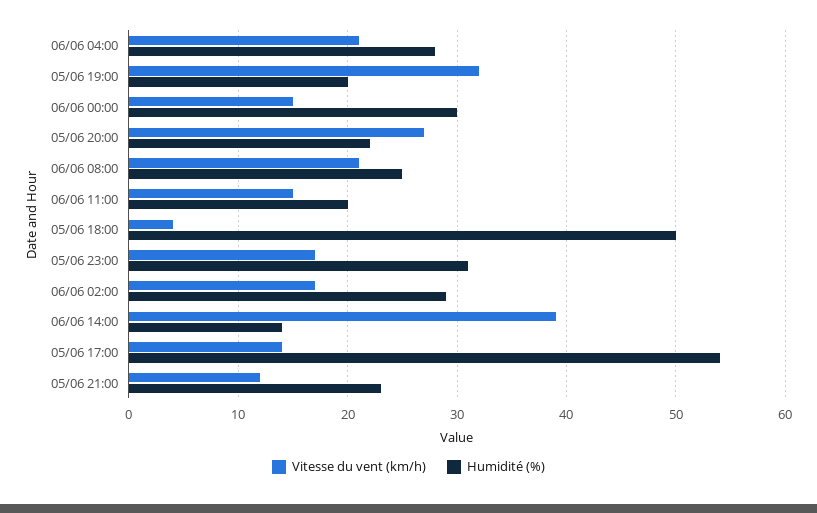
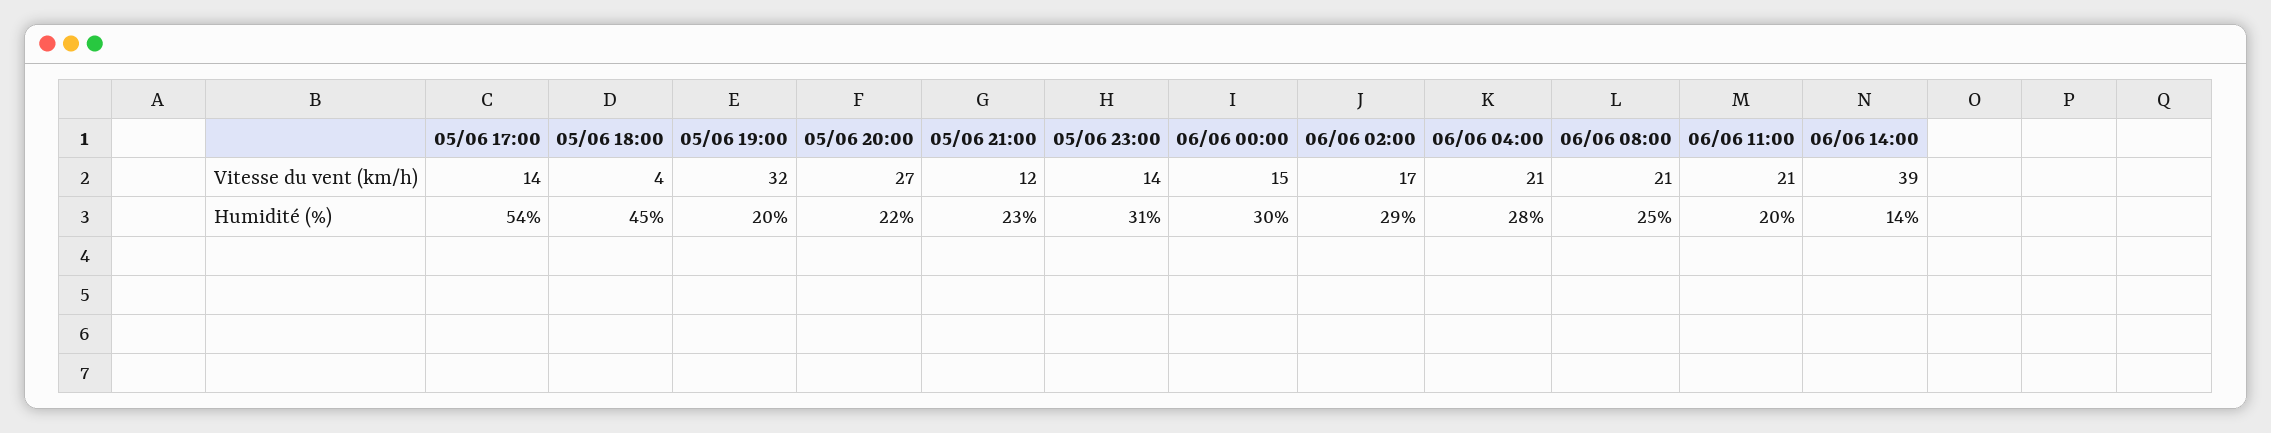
  {
    "Vitesse du vent (km/h)": {
      "06/06 04:00": 21,
      "05/06 19:00": 32,
      "06/06 00:00": 15,
      "05/06 20:00": 27,
      "06/06 08:00": 21,
-     "06/06 11:00": 15,
+     "06/06 11:00": 21,
      "05/06 18:00": 4,
-     "05/06 23:00": 17,
+     "05/06 23:00": 14,
      "06/06 02:00": 17,
      "06/06 14:00": 39,
      "05/06 17:00": 14,
      "05/06 21:00": 12
    },
    "Humidité (%)": {
      "06/06 04:00": 28,
      "05/06 19:00": 20,
      "06/06 00:00": 30,
      "05/06 20:00": 22,
      "06/06 08:00": 25,
      "06/06 11:00": 20,
-     "05/06 18:00": 50,
+     "05/06 18:00": 45,
      "05/06 23:00": 31,
      "06/06 02:00": 29,
      "06/06 14:00": 14,
      "05/06 17:00": 54,
      "05/06 21:00": 23
    }
  }

